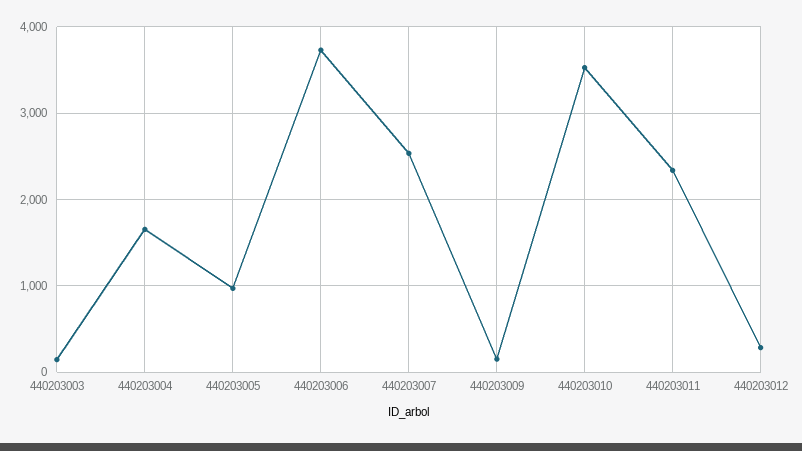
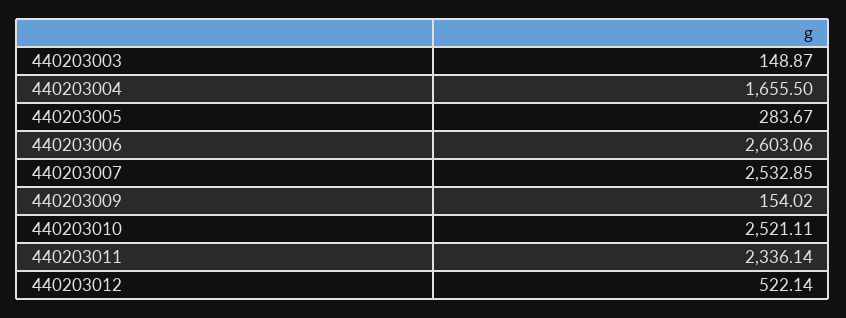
  {
    "440203003": 148.87,
    "440203004": 1655.5,
-   "440203005": 1000,
+   "440203005": 283.67,
-   "440203006": 3700,
+   "440203006": 2603.06,
    "440203007": 2532.85,
    "440203009": 154.02,
-   "440203010": 3500,
+   "440203010": 2521.11,
    "440203011": 2336.14,
-   "440203012": 300
+   "440203012": 522.14
  }

